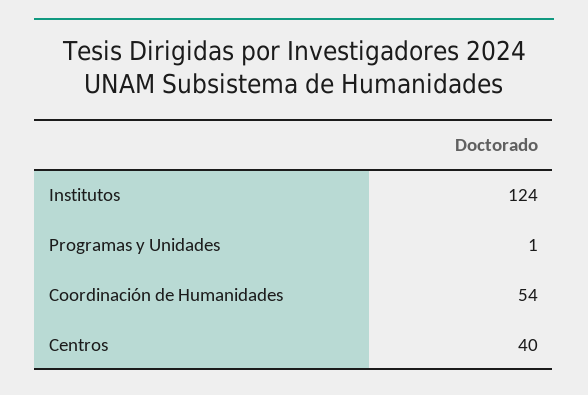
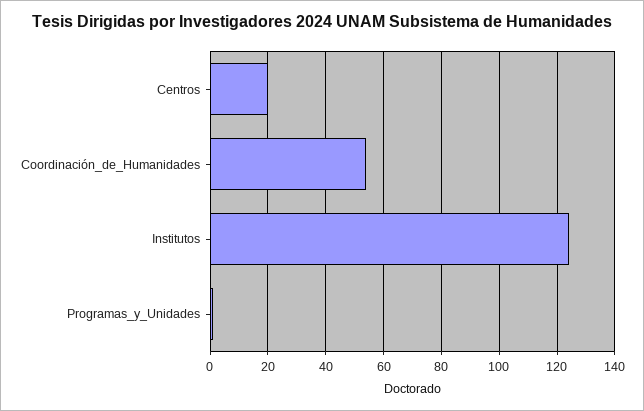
  {
    "Institutos": 124,
    "Programas y Unidades": 1,
    "Coordinación de Humanidades": 54,
-   "Centros": 40
+   "Centros": 20
  }

